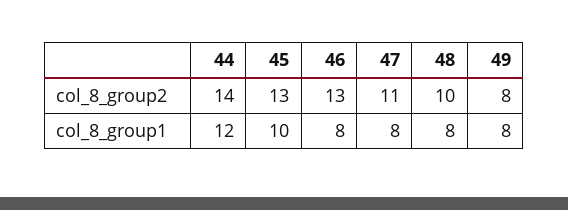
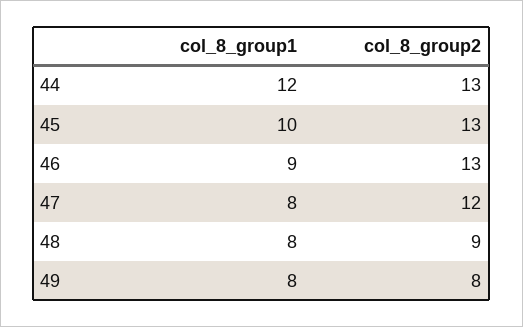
  {
    "44": {
-     "col_8_group2": 14,
+     "col_8_group2": 13,
      "col_8_group1": 12
    },
    "45": {
      "col_8_group2": 13,
      "col_8_group1": 10
    },
    "46": {
      "col_8_group2": 13,
-     "col_8_group1": 8
+     "col_8_group1": 9
    },
    "47": {
-     "col_8_group2": 11,
+     "col_8_group2": 12,
      "col_8_group1": 8
    },
    "48": {
-     "col_8_group2": 10,
+     "col_8_group2": 9,
      "col_8_group1": 8
    },
    "49": {
      "col_8_group2": 8,
      "col_8_group1": 8
    }
  }

